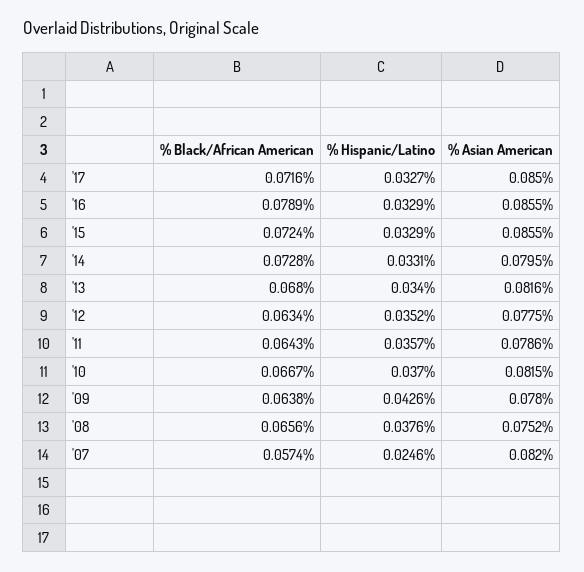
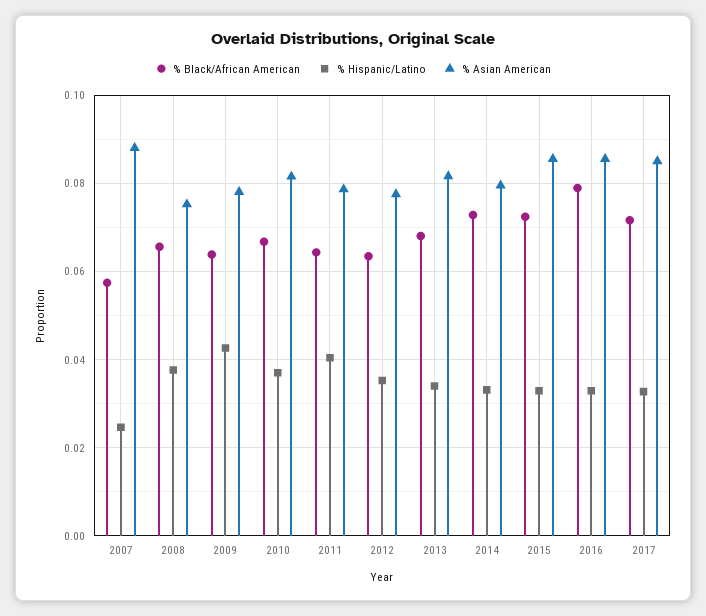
  {
    "% Black/African American": {
      "'17": 0.0716,
      "'16": 0.0789,
      "'15": 0.0724,
      "'14": 0.0728,
      "'13": 0.068,
      "'12": 0.0634,
      "'11": 0.0643,
      "'10": 0.0667,
      "'09": 0.0638,
      "'08": 0.0656,
      "'07": 0.0574
    },
    "% Hispanic/Latino": {
      "'17": 0.0327,
      "'16": 0.0329,
      "'15": 0.0329,
      "'14": 0.0331,
      "'13": 0.034,
      "'12": 0.0352,
-     "'11": 0.0357,
+     "'11": 0.04,
      "'10": 0.037,
      "'09": 0.0426,
      "'08": 0.0376,
      "'07": 0.0246
    },
    "% Asian American": {
      "'17": 0.085,
      "'16": 0.0855,
      "'15": 0.0855,
      "'14": 0.0795,
      "'13": 0.0816,
      "'12": 0.0775,
      "'11": 0.0786,
      "'10": 0.0815,
      "'09": 0.078,
      "'08": 0.0752,
-     "'07": 0.082
+     "'07": 0.088
    }
  }

